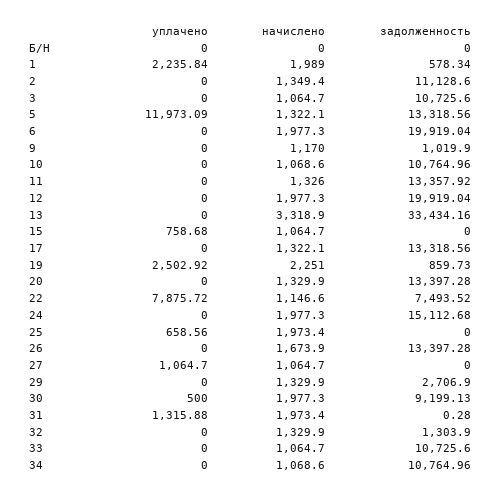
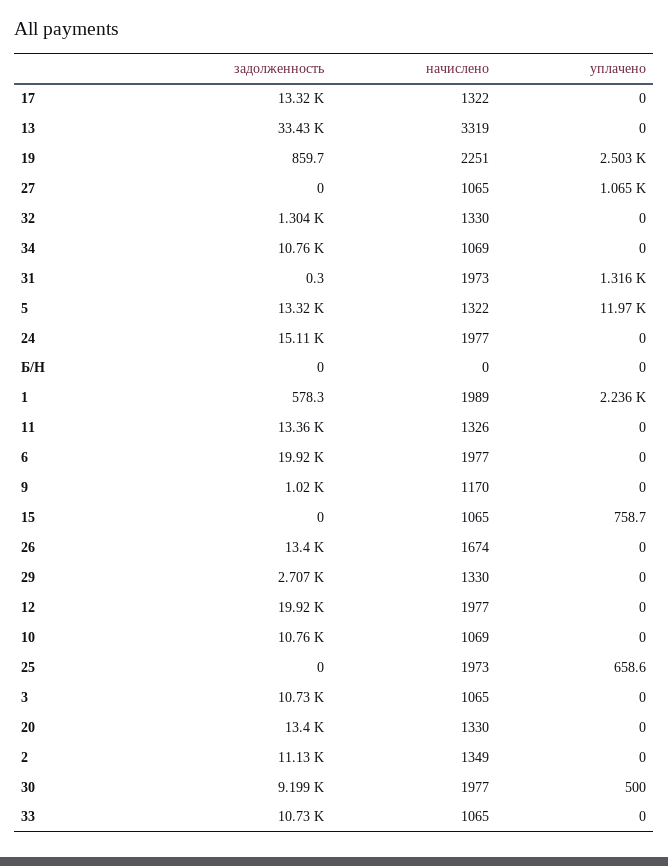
  {
    "уплачено": {
      "Б/Н": 0,
      "1": 2235.84,
      "2": 0,
      "3": 0,
      "5": 11973.09,
      "6": 0,
      "9": 0,
      "10": 0,
      "11": 0,
      "12": 0,
      "13": 0,
      "15": 758.68,
      "17": 0,
      "19": 2502.92,
      "20": 0,
-     "22": 7875.72,
      "24": 0,
      "25": 658.56,
      "26": 0,
      "27": 1064.7,
      "29": 0,
      "30": 500,
      "31": 1315.88,
      "32": 0,
      "33": 0,
      "34": 0
    },
    "начислено": {
      "Б/Н": 0,
      "1": 1989,
      "2": 1349.4,
      "3": 1064.7,
      "5": 1322.1,
      "6": 1977.3,
      "9": 1170,
      "10": 1068.6,
      "11": 1326,
      "12": 1977.3,
      "13": 3318.9,
      "15": 1064.7,
      "17": 1322.1,
      "19": 2251,
      "20": 1329.9,
-     "22": 1146.6,
      "24": 1977.3,
      "25": 1973.4,
      "26": 1673.9,
      "27": 1064.7,
      "29": 1329.9,
      "30": 1977.3,
      "31": 1973.4,
      "32": 1329.9,
      "33": 1064.7,
      "34": 1068.6
    },
    "задолженность": {
      "Б/Н": 0,
      "1": 578.34,
      "2": 11128.6,
      "3": 10725.6,
      "5": 13318.56,
      "6": 19919.04,
      "9": 1019.9,
      "10": 10764.96,
      "11": 13357.92,
      "12": 19919.04,
      "13": 33434.16,
      "15": 0,
      "17": 13318.56,
      "19": 859.73,
      "20": 13397.28,
-     "22": 7493.52,
      "24": 15112.68,
      "25": 0,
      "26": 13397.28,
      "27": 0,
      "29": 2706.9,
      "30": 9199.13,
      "31": 0.28,
      "32": 1303.9,
      "33": 10725.6,
      "34": 10764.96
    }
  }

